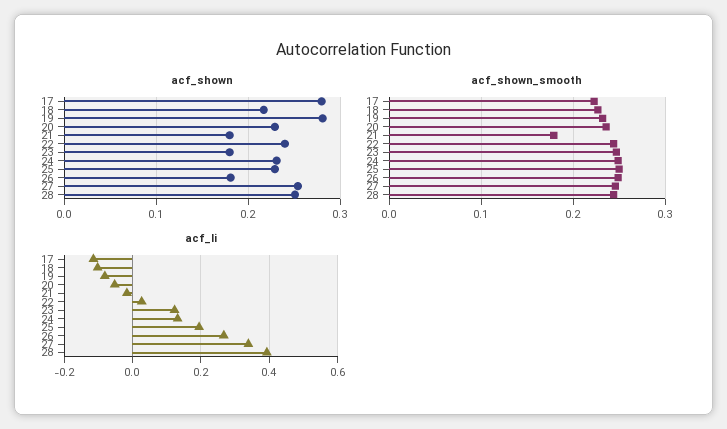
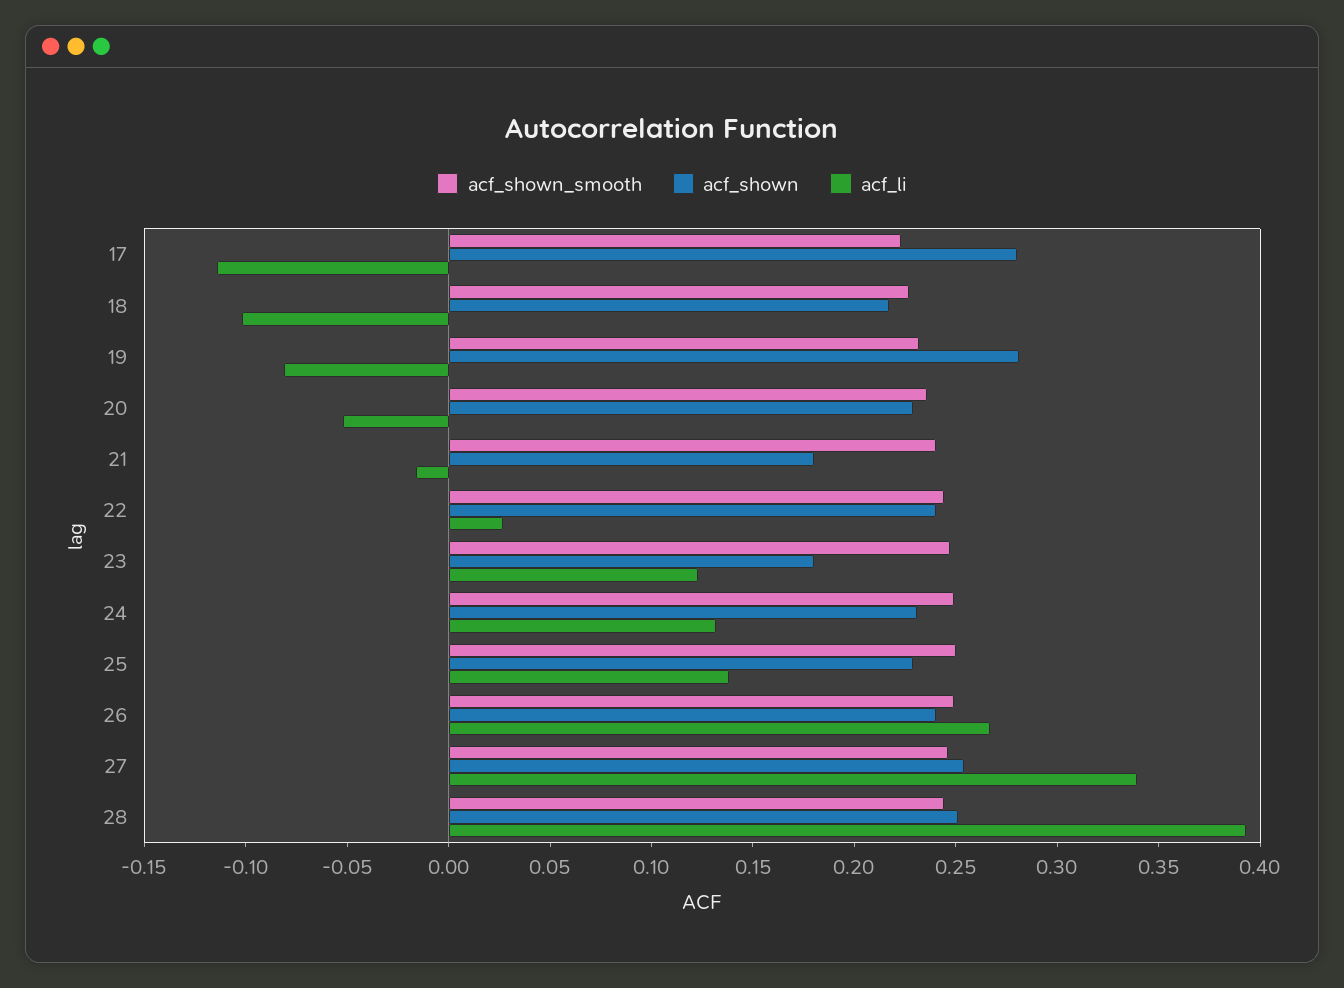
  {
    "acf_shown": {
      "17": 0.28,
      "18": 0.22,
      "19": 0.28,
      "20": 0.23,
      "21": 0.18,
      "22": 0.24,
      "23": 0.18,
      "24": 0.23,
      "25": 0.23,
-     "26": 0.18,
+     "26": 0.24,
      "27": 0.25,
      "28": 0.25
    },
    "acf_shown_smooth": {
      "17": 0.22,
      "18": 0.23,
      "19": 0.23,
      "20": 0.24,
-     "21": 0.18,
+     "21": 0.24,
      "22": 0.24,
      "23": 0.25,
      "24": 0.25,
      "25": 0.25,
      "26": 0.25,
      "27": 0.25,
      "28": 0.24
    },
    "acf_li": {
      "17": -0.11,
      "18": -0.1,
      "19": -0.08,
      "20": -0.05,
      "21": -0.02,
      "22": 0.03,
      "23": 0.12,
      "24": 0.13,
-     "25": 0.2,
+     "25": 0.14,
      "26": 0.27,
      "27": 0.34,
      "28": 0.39
    }
  }

